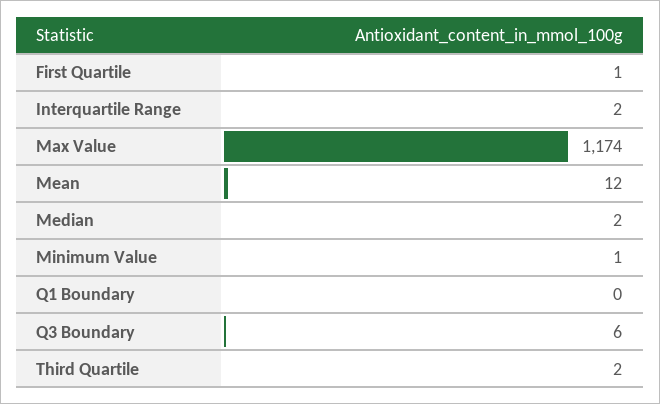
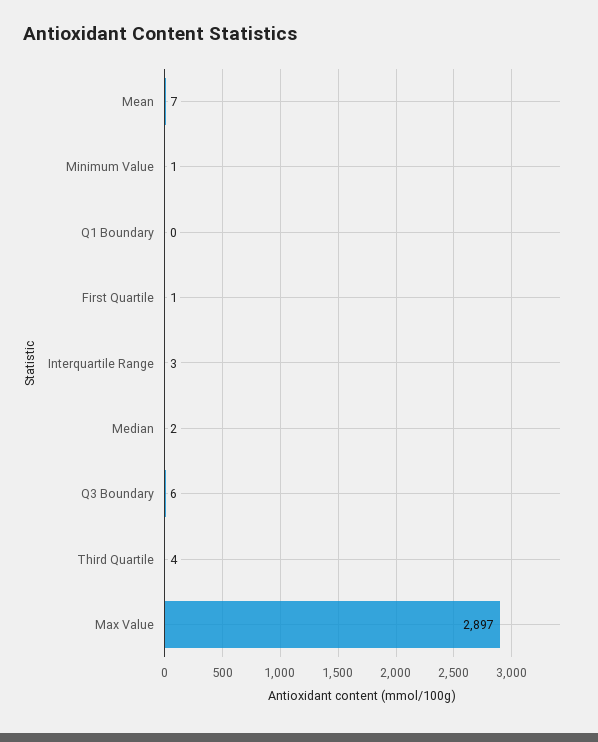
  {
    "First Quartile": 1,
-   "Interquartile Range": 2,
+   "Interquartile Range": 3,
-   "Max Value": 1174,
+   "Max Value": 2897,
-   "Mean": 12,
+   "Mean": 7,
    "Median": 2,
    "Minimum Value": 1,
    "Q1 Boundary": 0,
    "Q3 Boundary": 6,
-   "Third Quartile": 2
+   "Third Quartile": 4
  }

